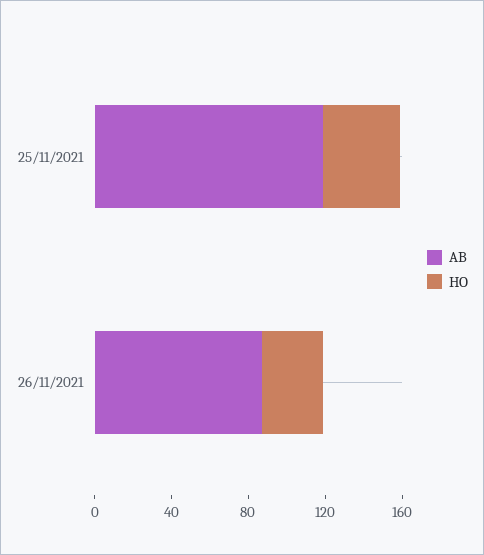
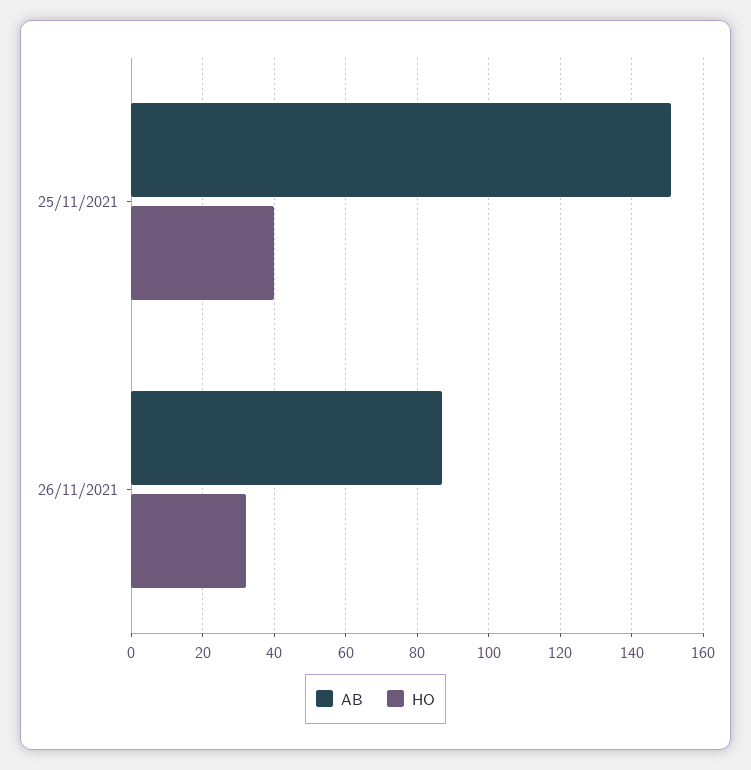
  {
    "AB": {
-     "25/11/2021": 120,
+     "25/11/2021": 150,
      "26/11/2021": 85
    },
    "HO": {
      "25/11/2021": 40,
      "26/11/2021": 30
    }
  }

